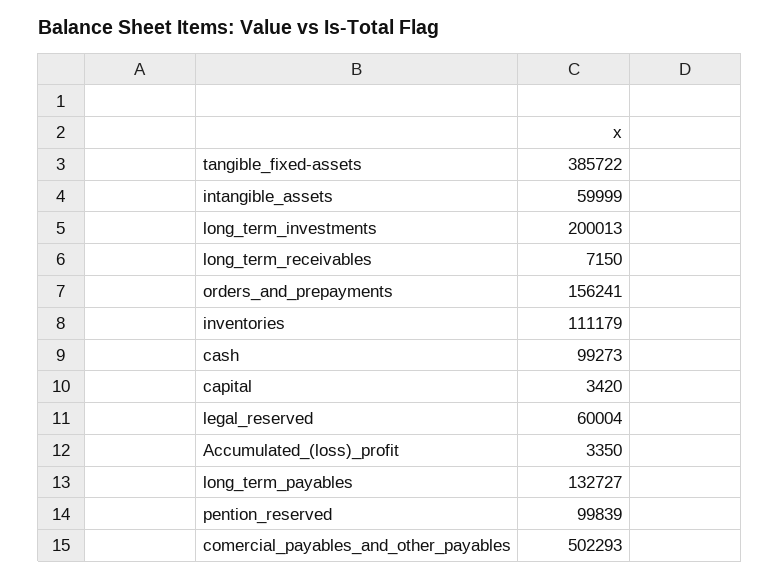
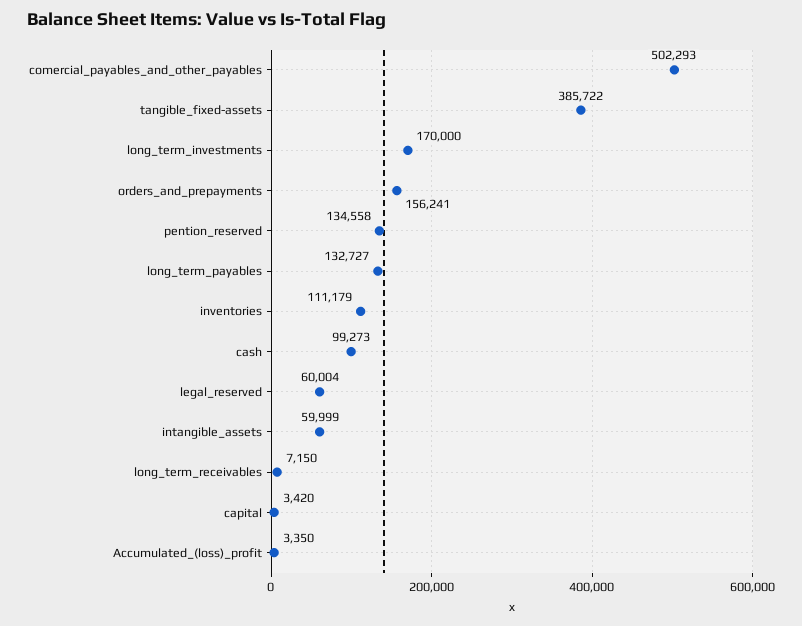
  {
    "tangible_fixed-assets": 385722,
    "intangible_assets": 59999,
-   "long_term_investments": 200013,
+   "long_term_investments": 170000,
    "long_term_receivables": 7150,
    "orders_and_prepayments": 156241,
    "inventories": 111179,
    "cash": 99273,
    "capital": 3420,
    "legal_reserved": 60004,
    "Accumulated_(loss)_profit": 3350,
    "long_term_payables": 132727,
-   "pention_reserved": 99839,
+   "pention_reserved": 134558,
    "comercial_payables_and_other_payables": 502293
  }

